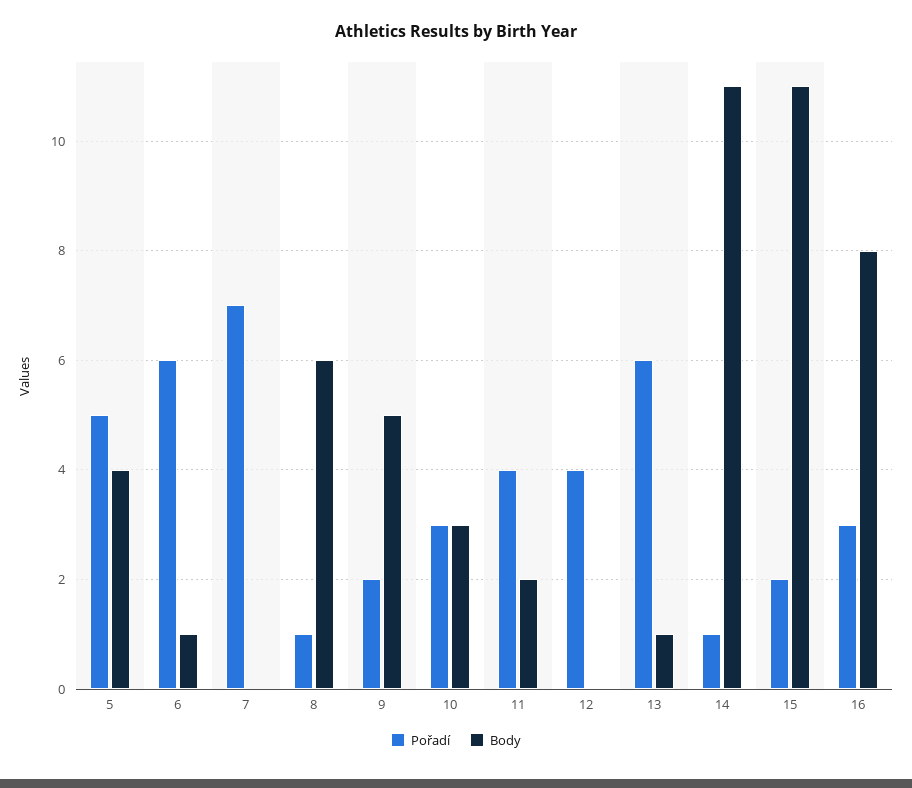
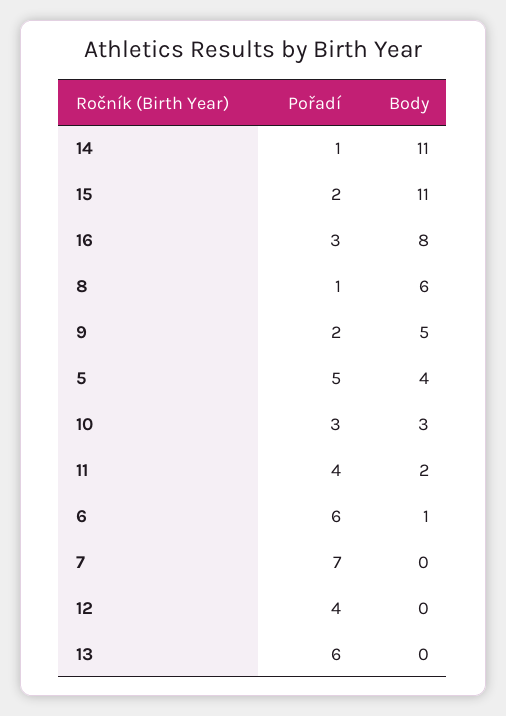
  {
    "Pořadí": {
      "5": 5,
      "6": 6,
      "7": 7,
      "8": 1,
      "9": 2,
      "10": 3,
      "11": 4,
      "12": 4,
      "13": 6,
      "14": 1,
      "15": 2,
      "16": 3
    },
    "Body": {
      "5": 4,
      "6": 1,
      "7": 0,
      "8": 6,
      "9": 5,
      "10": 3,
      "11": 2,
      "12": 0,
-     "13": 1,
+     "13": 0,
      "14": 11,
      "15": 11,
      "16": 8
    }
  }

